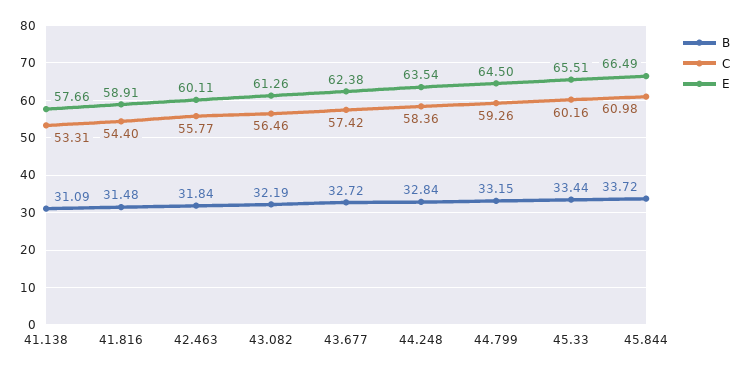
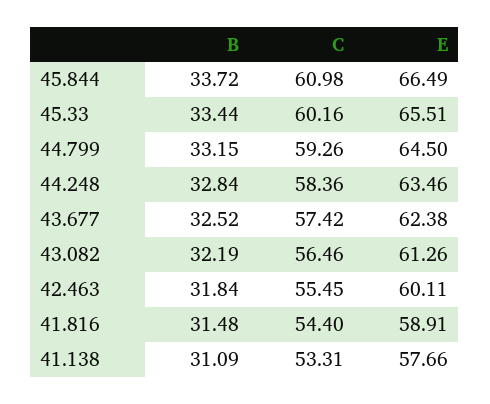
  {
    "B": {
      "41.138": 31.09,
      "41.816": 31.48,
      "42.463": 31.84,
      "43.082": 32.19,
-     "43.677": 32.72,
+     "43.677": 32.52,
      "44.248": 32.84,
      "44.799": 33.15,
      "45.33": 33.44,
      "45.844": 33.72
    },
    "C": {
      "41.138": 53.31,
      "41.816": 54.4,
-     "42.463": 55.77,
+     "42.463": 55.45,
      "43.082": 56.46,
      "43.677": 57.42,
      "44.248": 58.36,
      "44.799": 59.26,
      "45.33": 60.16,
      "45.844": 60.98
    },
    "E": {
      "41.138": 57.66,
      "41.816": 58.91,
      "42.463": 60.11,
      "43.082": 61.26,
      "43.677": 62.38,
-     "44.248": 63.54,
+     "44.248": 63.46,
      "44.799": 64.5,
      "45.33": 65.51,
      "45.844": 66.49
    }
  }

